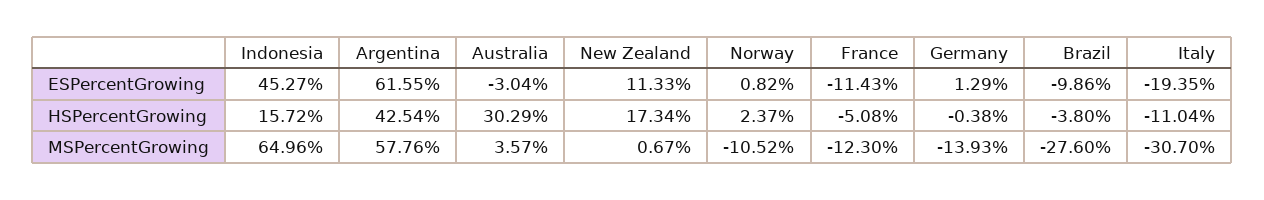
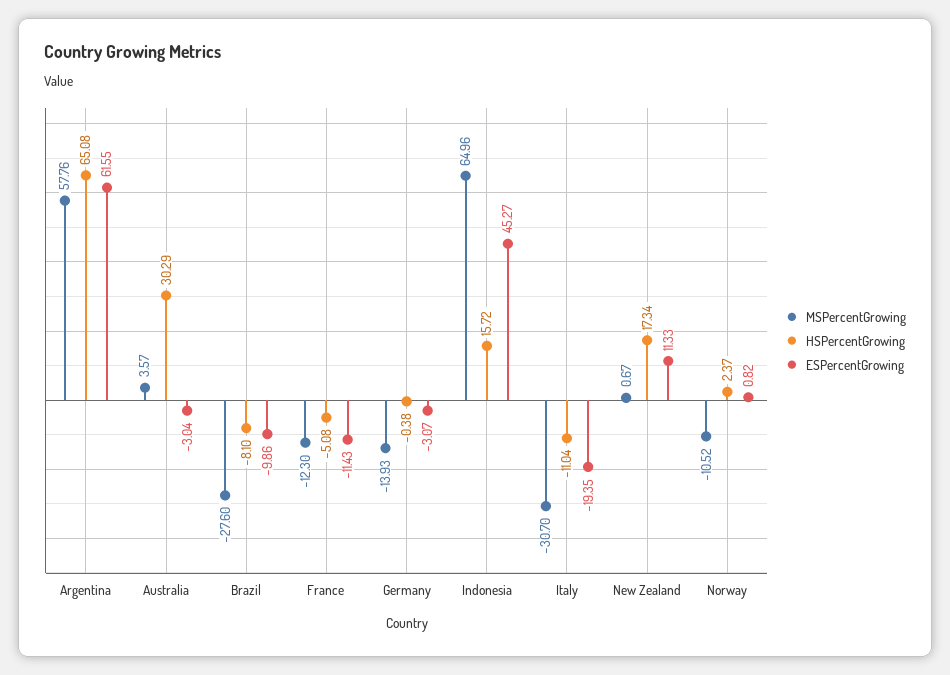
  {
    "ESPercentGrowing": {
      "Indonesia": 45.27,
      "Argentina": 61.55,
      "Australia": -3.04,
      "New Zealand": 11.33,
      "Norway": 0.82,
      "France": -11.43,
-     "Germany": 1.29,
+     "Germany": -3.07,
      "Brazil": -9.86,
      "Italy": -19.35
    },
    "HSPercentGrowing": {
      "Indonesia": 15.72,
-     "Argentina": 42.54,
+     "Argentina": 65.08,
      "Australia": 30.29,
      "New Zealand": 17.34,
      "Norway": 2.37,
      "France": -5.08,
      "Germany": -0.38,
-     "Brazil": -3.8,
+     "Brazil": -8.1,
      "Italy": -11.04
    },
    "MSPercentGrowing": {
      "Indonesia": 64.96,
      "Argentina": 57.76,
      "Australia": 3.57,
      "New Zealand": 0.67,
      "Norway": -10.52,
      "France": -12.3,
      "Germany": -13.93,
      "Brazil": -27.6,
      "Italy": -30.7
    }
  }

